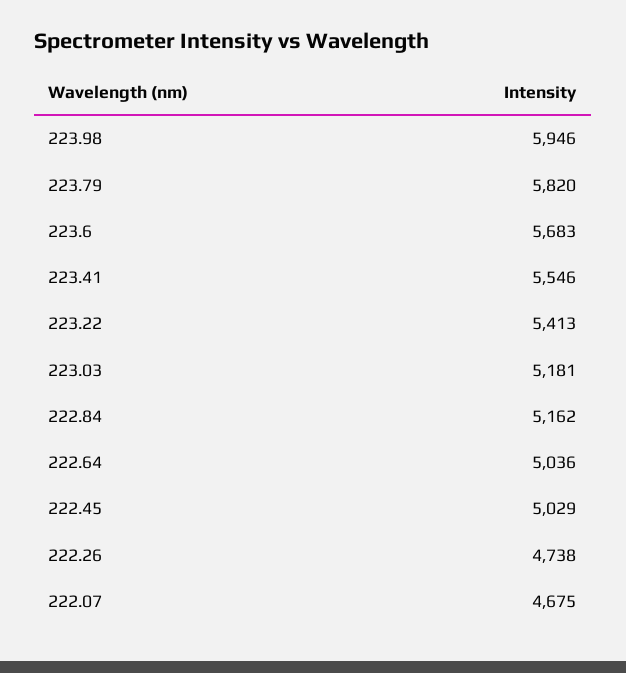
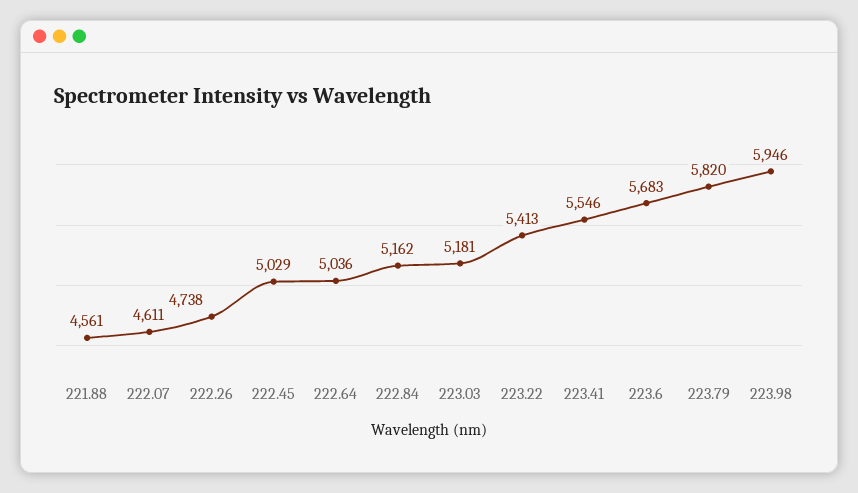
  {
    "223.98": 5946,
    "223.79": 5820,
    "223.6": 5683,
    "223.41": 5546,
    "223.22": 5413,
    "223.03": 5181,
    "222.84": 5162,
    "222.64": 5036,
    "222.45": 5029,
    "222.26": 4738,
-   "222.07": 4675
+   "222.07": 4611,
+   "221.88": 4561
  }

